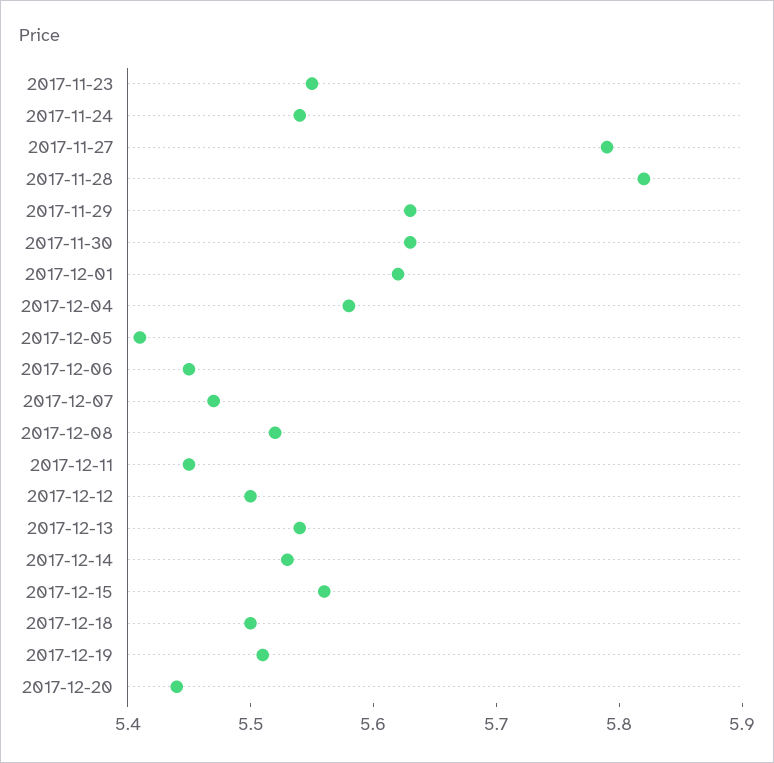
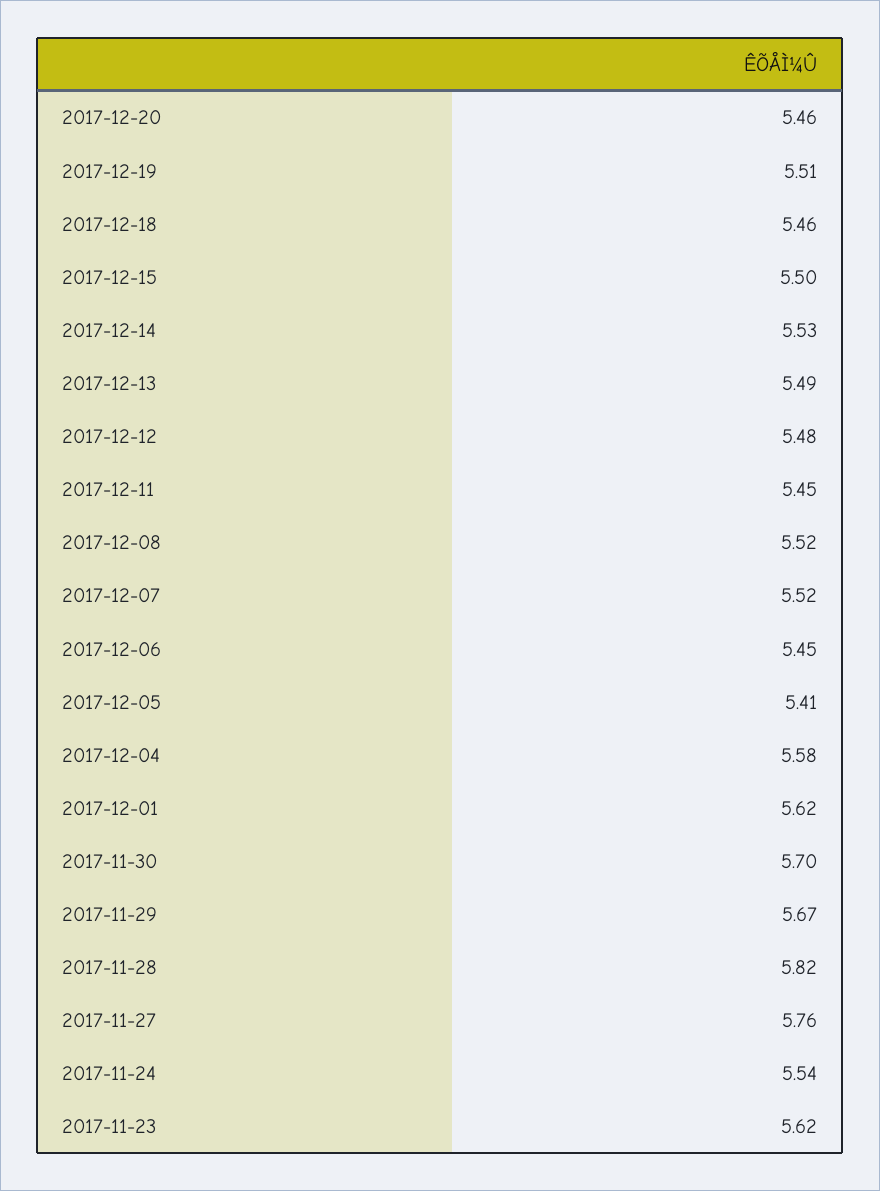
  {
-   "2017-11-23": 5.55,
+   "2017-11-23": 5.62,
    "2017-11-24": 5.54,
-   "2017-11-27": 5.79,
+   "2017-11-27": 5.76,
    "2017-11-28": 5.82,
-   "2017-11-29": 5.63,
+   "2017-11-29": 5.67,
-   "2017-11-30": 5.63,
+   "2017-11-30": 5.7,
    "2017-12-01": 5.62,
    "2017-12-04": 5.58,
    "2017-12-05": 5.41,
    "2017-12-06": 5.45,
-   "2017-12-07": 5.47,
+   "2017-12-07": 5.52,
    "2017-12-08": 5.52,
    "2017-12-11": 5.45,
-   "2017-12-12": 5.5,
+   "2017-12-12": 5.48,
-   "2017-12-13": 5.54,
+   "2017-12-13": 5.49,
    "2017-12-14": 5.53,
-   "2017-12-15": 5.56,
+   "2017-12-15": 5.5,
-   "2017-12-18": 5.5,
+   "2017-12-18": 5.46,
    "2017-12-19": 5.51,
-   "2017-12-20": 5.44
+   "2017-12-20": 5.46
  }

